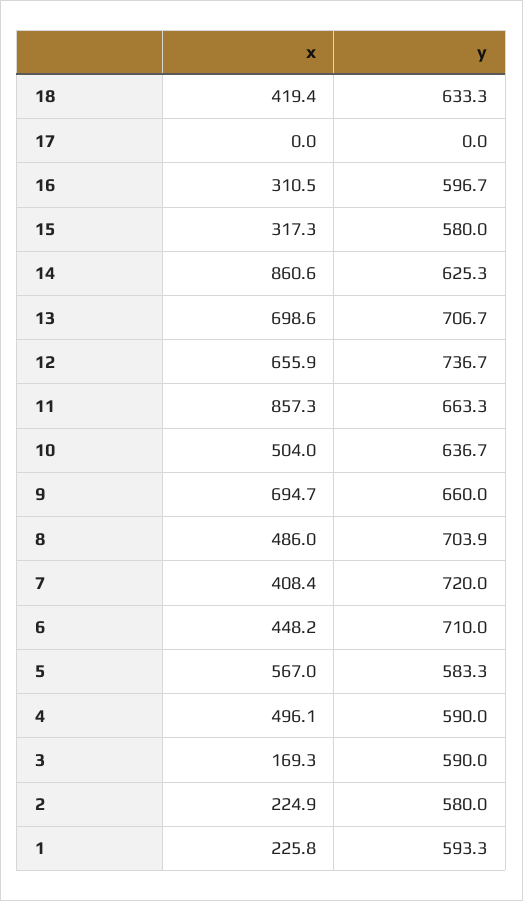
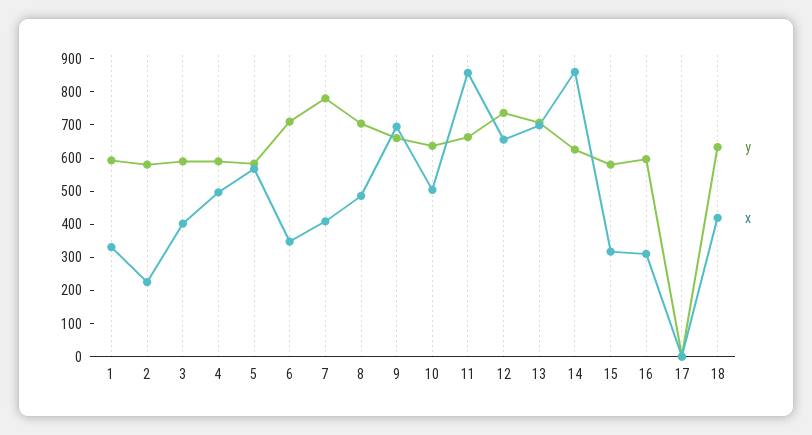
  {
    "x": {
      "18": 419.4,
      "17": 0,
      "16": 310.5,
      "15": 317.3,
      "14": 860.6,
      "13": 698.6,
      "12": 655.9,
      "11": 857.3,
      "10": 504,
      "9": 694.7,
      "8": 486,
      "7": 408.4,
-     "6": 448.2,
+     "6": 350,
      "5": 567,
      "4": 496.1,
-     "3": 169.3,
+     "3": 400,
      "2": 224.9,
-     "1": 225.8
+     "1": 325
    },
    "y": {
      "18": 633.3,
      "17": 0,
      "16": 596.7,
      "15": 580,
      "14": 625.3,
      "13": 706.7,
      "12": 736.7,
      "11": 663.3,
      "10": 636.7,
      "9": 660,
      "8": 703.9,
-     "7": 720,
+     "7": 775,
      "6": 710,
      "5": 583.3,
      "4": 590,
      "3": 590,
      "2": 580,
      "1": 593.3
    }
  }

